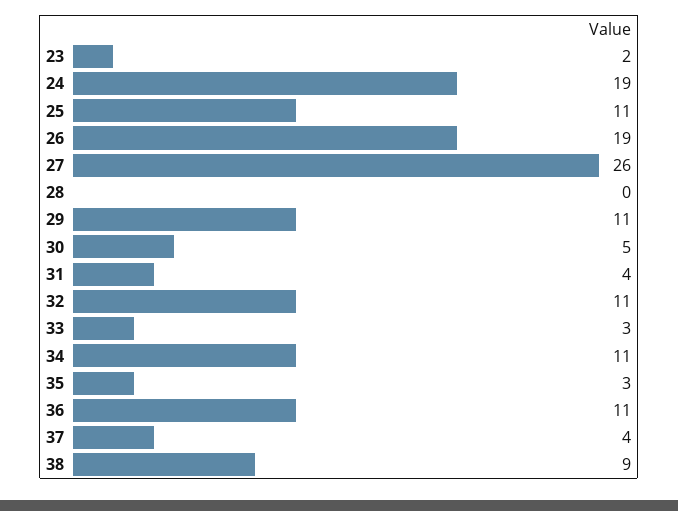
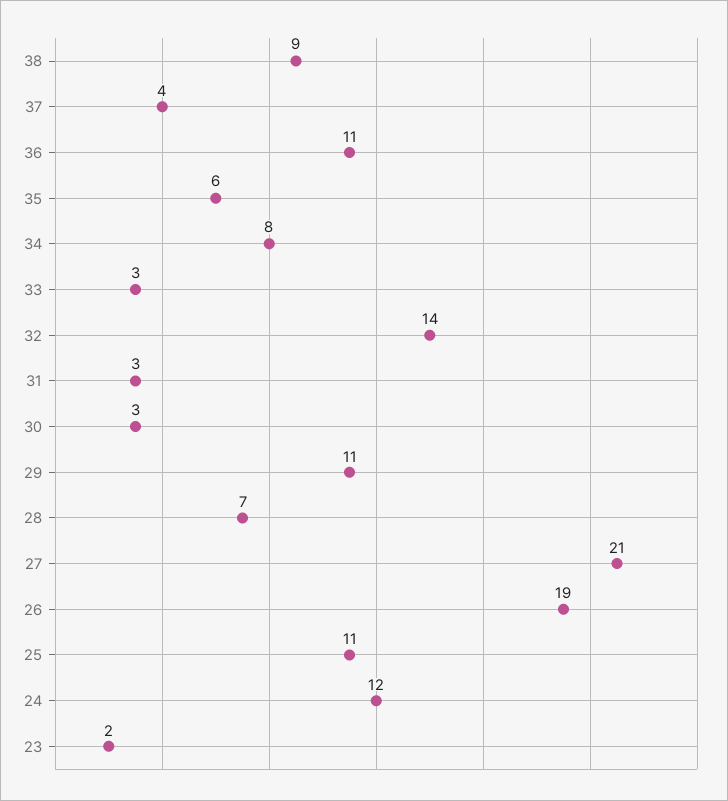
  {
    "23": 2,
-   "24": 19,
+   "24": 12,
    "25": 11,
    "26": 19,
-   "27": 26,
+   "27": 21,
-   "28": 0,
+   "28": 7,
    "29": 11,
-   "30": 5,
+   "30": 3,
-   "31": 4,
+   "31": 3,
-   "32": 11,
+   "32": 14,
    "33": 3,
-   "34": 11,
+   "34": 8,
-   "35": 3,
+   "35": 6,
    "36": 11,
    "37": 4,
    "38": 9
  }

